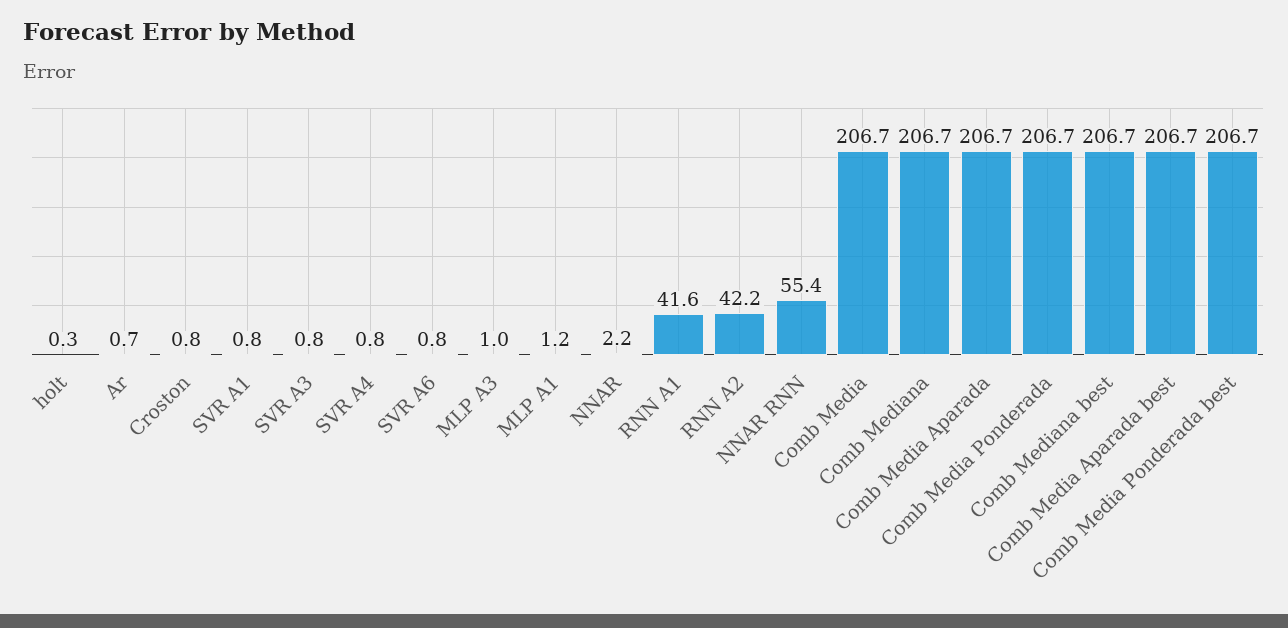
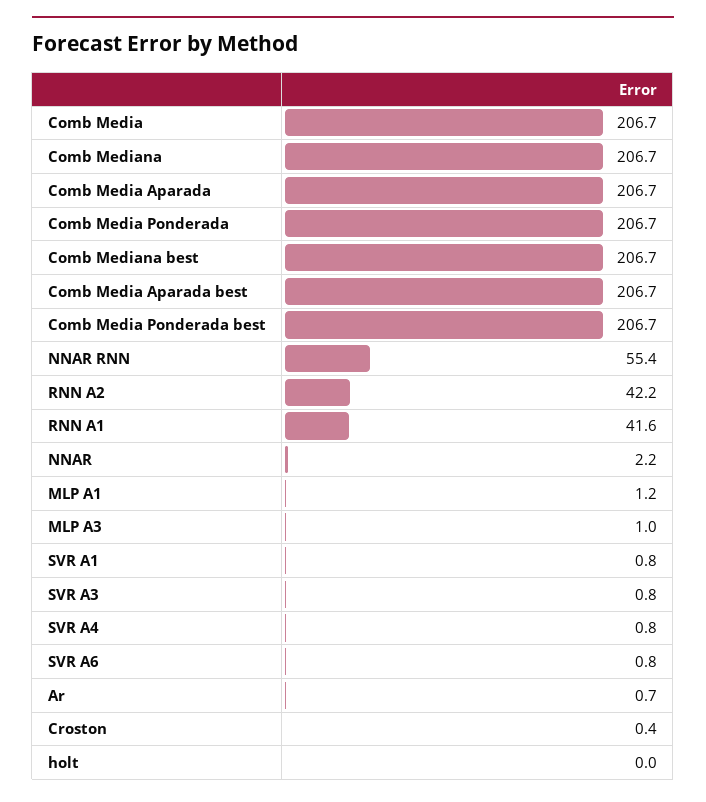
  {
-   "holt": 0.3,
+   "holt": 0,
    "Ar": 0.7,
-   "Croston": 0.8,
+   "Croston": 0.4,
    "SVR A1": 0.8,
    "SVR A3": 0.8,
    "SVR A4": 0.8,
    "SVR A6": 0.8,
    "MLP A3": 1,
    "MLP A1": 1.2,
    "NNAR": 2.2,
    "RNN A1": 41.6,
    "RNN A2": 42.2,
    "NNAR RNN": 55.4,
    "Comb Media": 206.7,
    "Comb Mediana": 206.7,
    "Comb Media Aparada": 206.7,
    "Comb Media Ponderada": 206.7,
    "Comb Mediana best": 206.7,
    "Comb Media Aparada best": 206.7,
    "Comb Media Ponderada best": 206.7
  }

